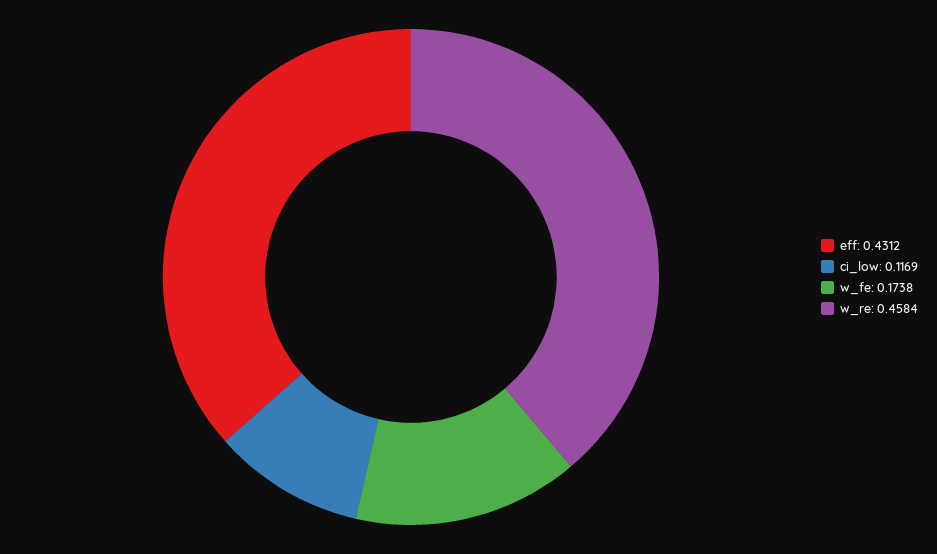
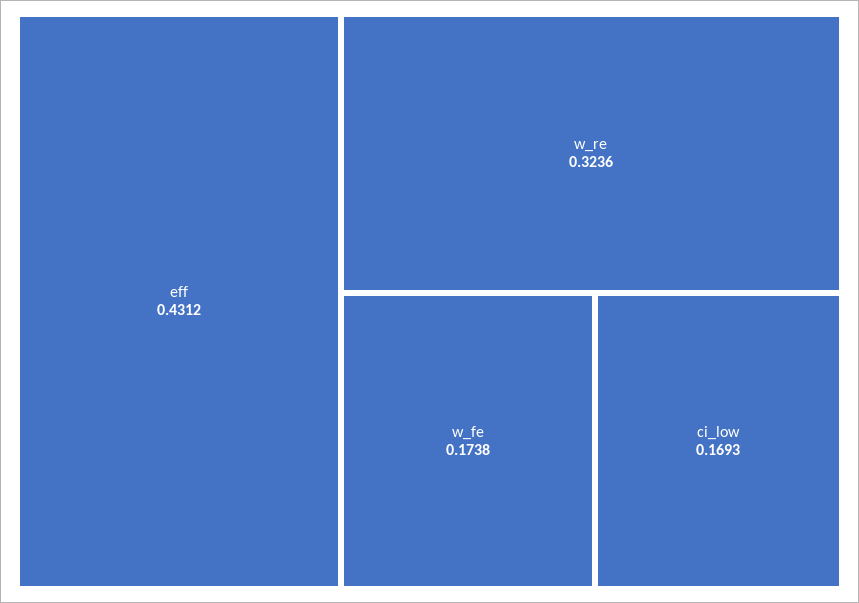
  {
    "eff": 0.4312,
-   "ci_low": 0.1169,
+   "ci_low": 0.1693,
    "w_fe": 0.1738,
-   "w_re": 0.4584
+   "w_re": 0.3236
  }

